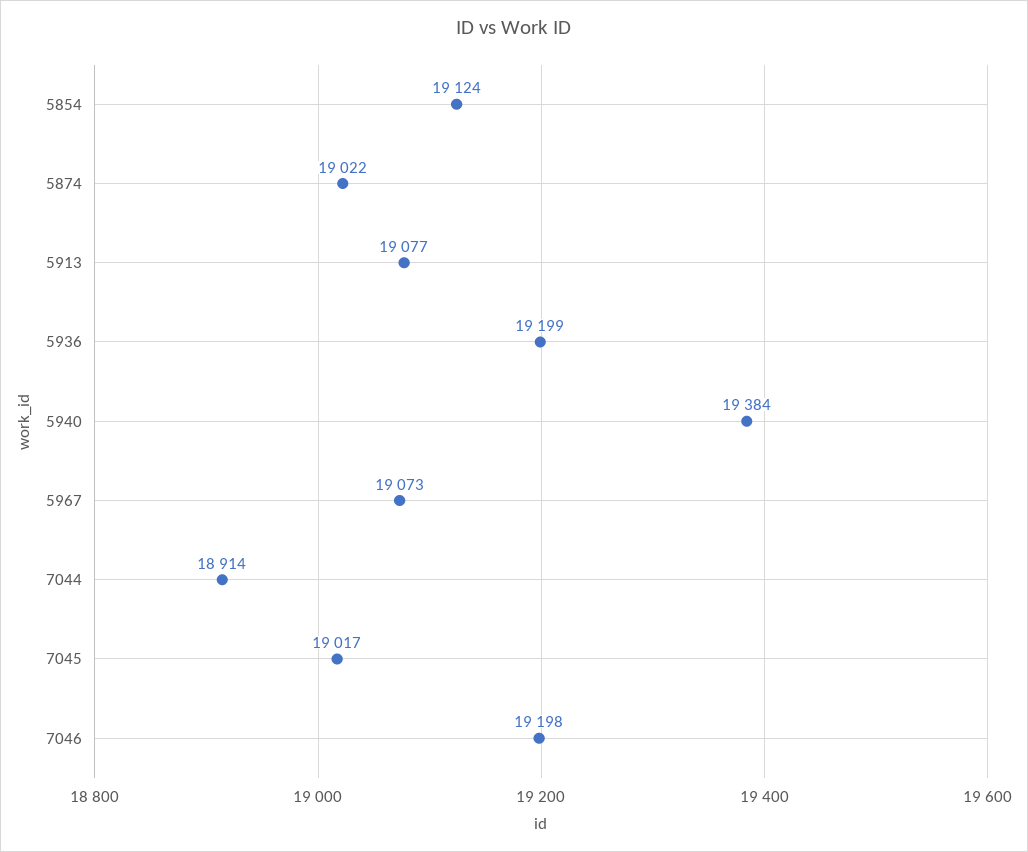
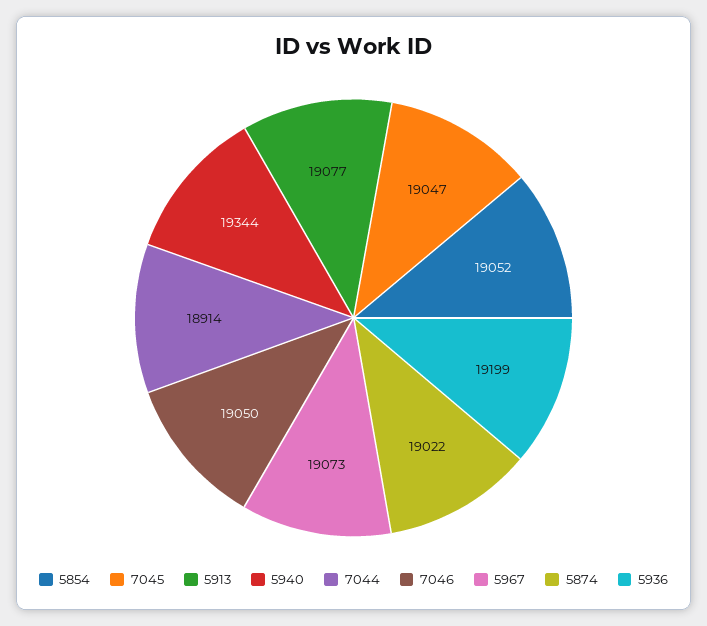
  {
-   "5854": 19124,
+   "5854": 19052,
    "5874": 19022,
    "5913": 19077,
    "5936": 19199,
-   "5940": 19384,
+   "5940": 19344,
    "5967": 19073,
    "7044": 18914,
-   "7045": 19017,
+   "7045": 19047,
-   "7046": 19198
+   "7046": 19050
  }

